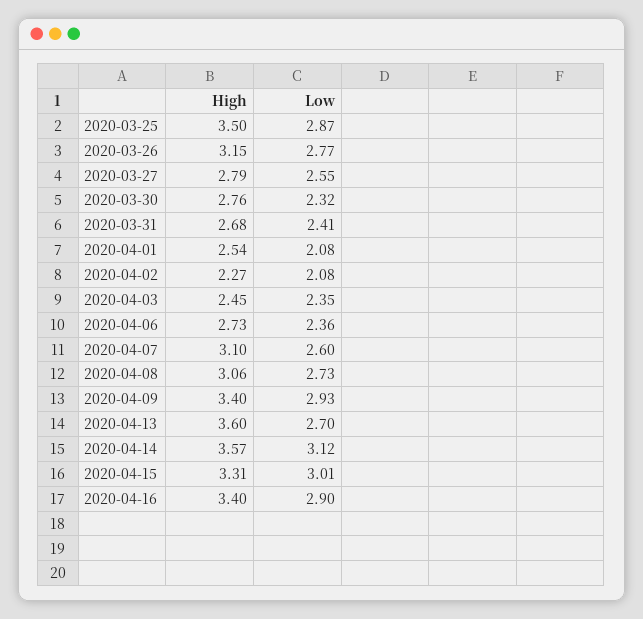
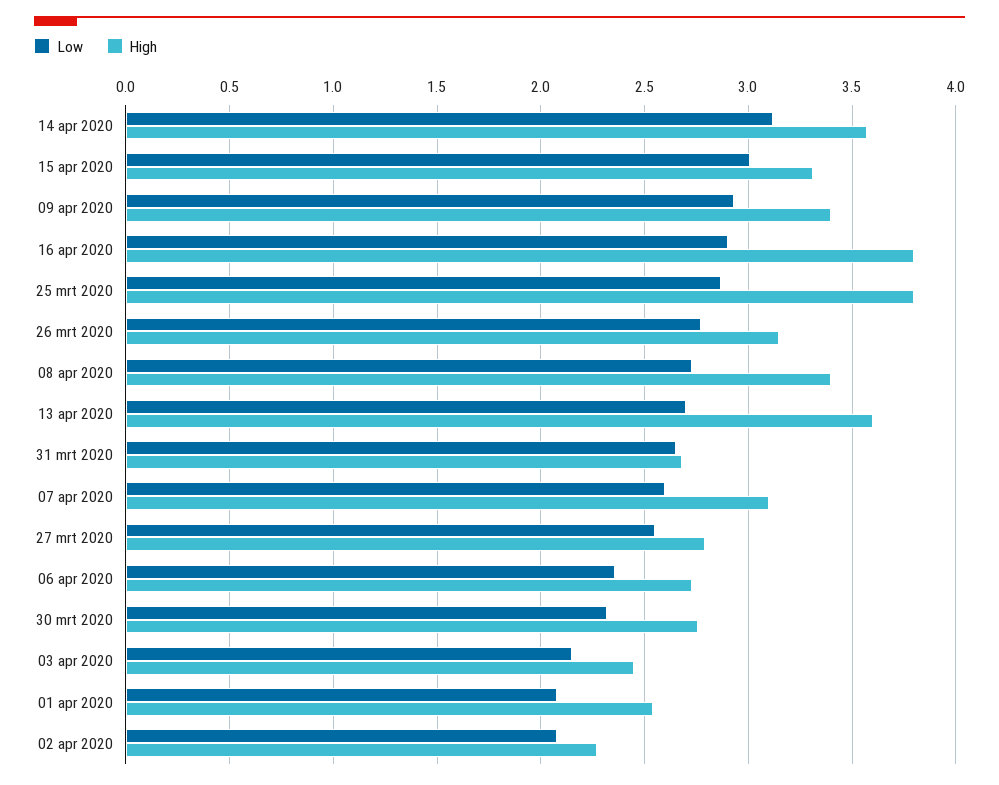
  {
    "High": {
-     "2020-03-25": 3.5,
+     "2020-03-25": 3.8,
      "2020-03-26": 3.15,
      "2020-03-27": 2.79,
      "2020-03-30": 2.76,
      "2020-03-31": 2.68,
      "2020-04-01": 2.54,
      "2020-04-02": 2.27,
      "2020-04-03": 2.45,
      "2020-04-06": 2.73,
      "2020-04-07": 3.1,
-     "2020-04-08": 3.06,
+     "2020-04-08": 3.4,
      "2020-04-09": 3.4,
      "2020-04-13": 3.6,
      "2020-04-14": 3.57,
      "2020-04-15": 3.31,
-     "2020-04-16": 3.4
+     "2020-04-16": 3.8
    },
    "Low": {
      "2020-03-25": 2.87,
      "2020-03-26": 2.77,
      "2020-03-27": 2.55,
      "2020-03-30": 2.32,
-     "2020-03-31": 2.41,
+     "2020-03-31": 2.65,
      "2020-04-01": 2.08,
      "2020-04-02": 2.08,
-     "2020-04-03": 2.35,
+     "2020-04-03": 2.15,
      "2020-04-06": 2.36,
      "2020-04-07": 2.6,
      "2020-04-08": 2.73,
      "2020-04-09": 2.93,
      "2020-04-13": 2.7,
      "2020-04-14": 3.12,
      "2020-04-15": 3.01,
      "2020-04-16": 2.9
    }
  }

